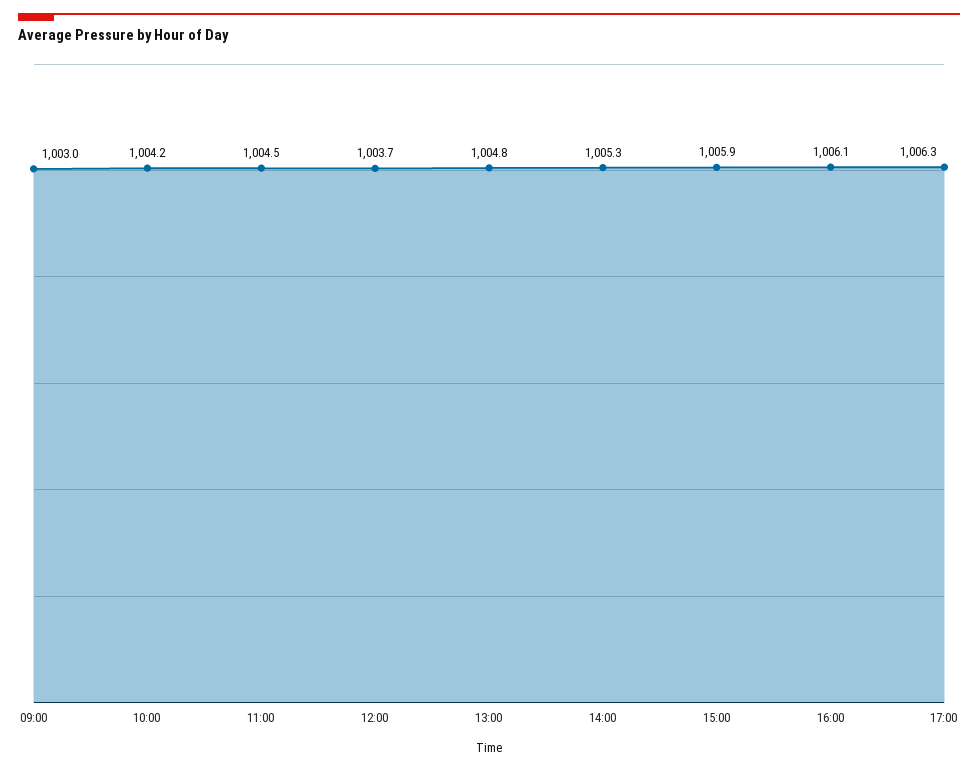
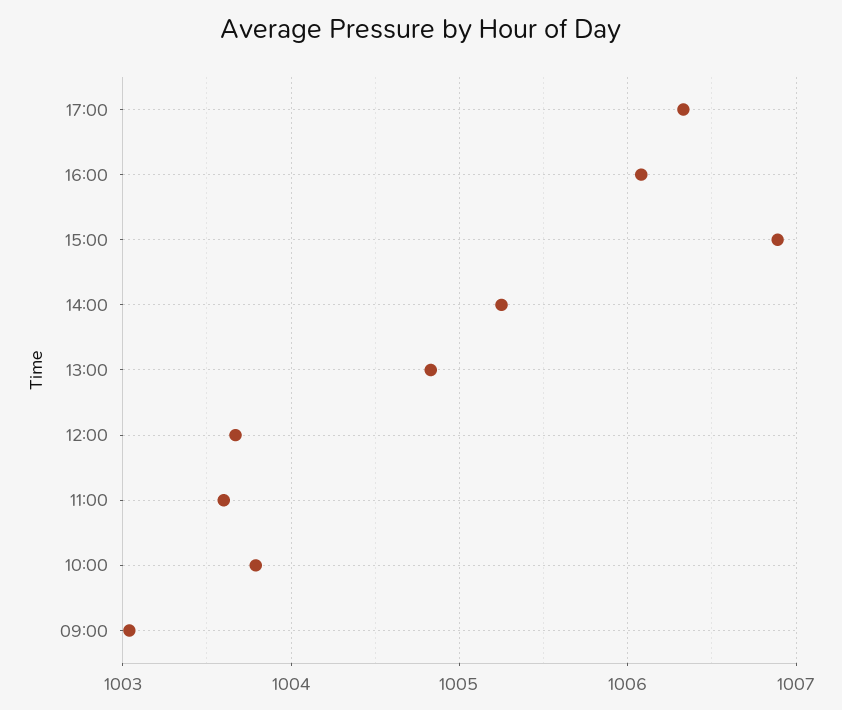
  {
    "09:00": 1003,
-   "10:00": 1004.2,
+   "10:00": 1003.8,
-   "11:00": 1004.5,
+   "11:00": 1003.6,
    "12:00": 1003.7,
    "13:00": 1004.8,
    "14:00": 1005.3,
-   "15:00": 1005.9,
+   "15:00": 1006.9,
    "16:00": 1006.1,
    "17:00": 1006.3
  }

